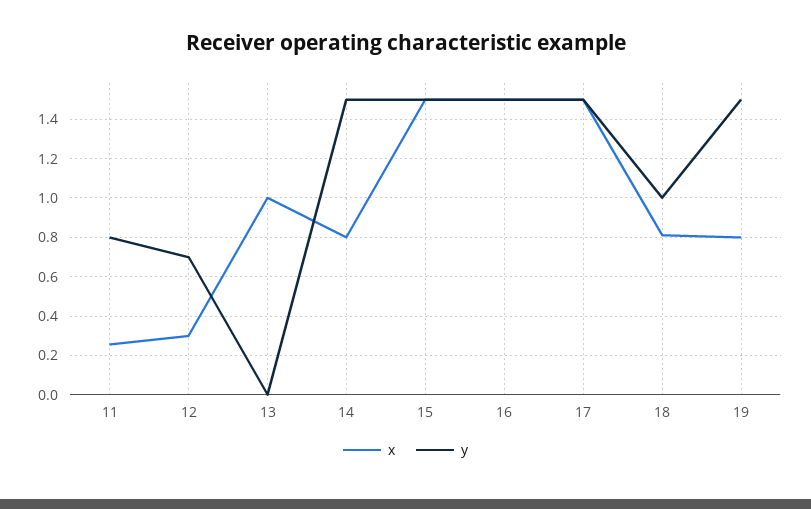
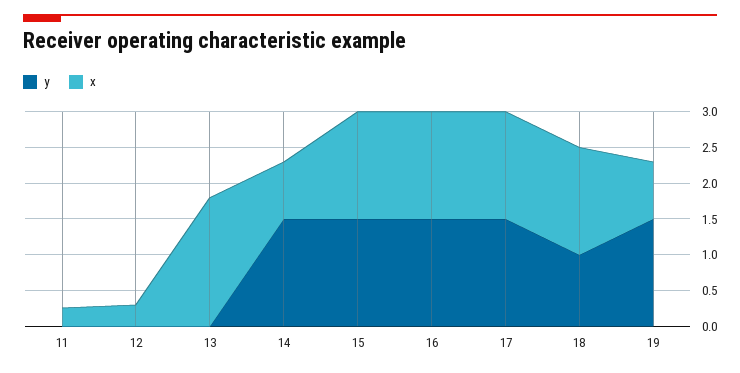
  {
    "x": {
      "11": 0.25,
      "12": 0.3,
-     "13": 1,
+     "13": 1.75,
      "14": 0.8,
      "15": 1.5,
      "16": 1.5,
      "17": 1.5,
-     "18": 0.8,
+     "18": 1.5,
      "19": 0.8
    },
    "y": {
-     "11": 0.8,
+     "11": 0,
-     "12": 0.7,
+     "12": 0,
      "13": 0,
      "14": 1.5,
      "15": 1.5,
      "16": 1.5,
      "17": 1.5,
      "18": 1,
      "19": 1.5
    }
  }

